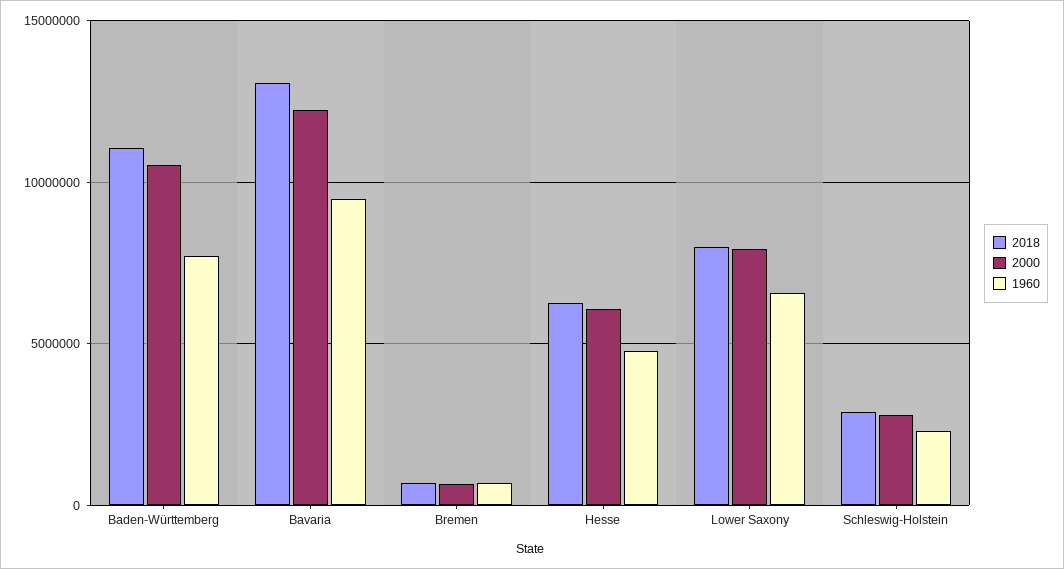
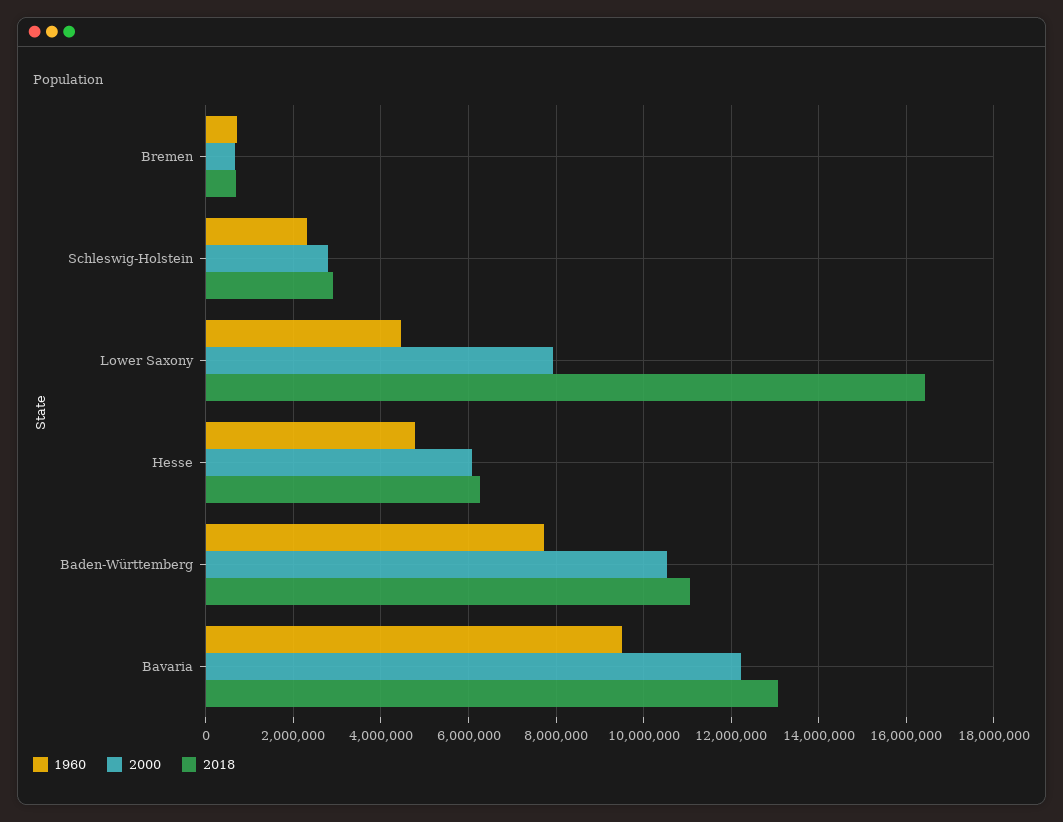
  {
    "2018": {
      "Baden-Württemberg": 11000000,
      "Bavaria": 13000000,
      "Bremen": 600000,
      "Hesse": 6200000,
-     "Lower Saxony": 8000000,
+     "Lower Saxony": 16400000,
      "Schleswig-Holstein": 2800000
    },
    "2000": {
      "Baden-Württemberg": 10600000,
      "Bavaria": 12200000,
      "Bremen": 600000,
      "Hesse": 6000000,
      "Lower Saxony": 8000000,
      "Schleswig-Holstein": 2800000
    },
    "1960": {
      "Baden-Württemberg": 7800000,
      "Bavaria": 9400000,
      "Bremen": 800000,
      "Hesse": 4800000,
-     "Lower Saxony": 6500000,
+     "Lower Saxony": 4400000,
      "Schleswig-Holstein": 2400000
    }
  }

